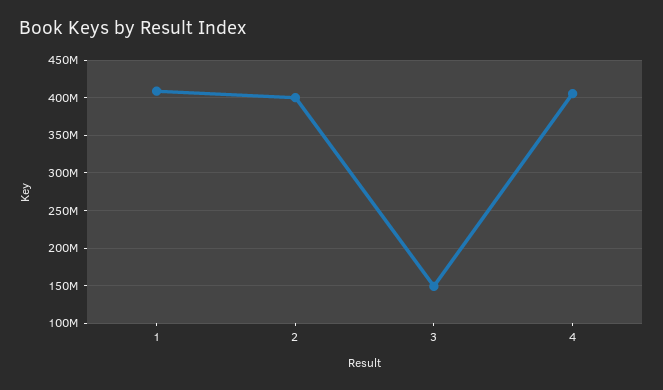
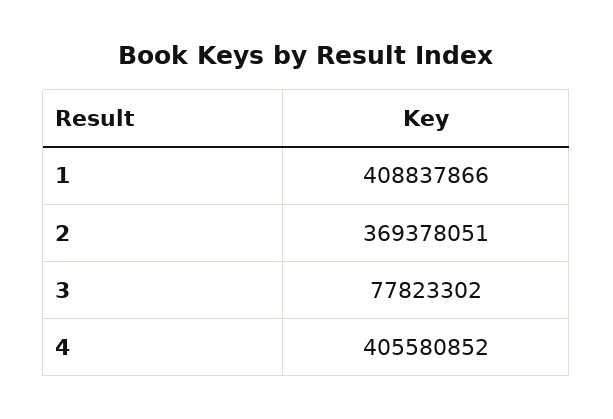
  {
    "1": 408837866,
-   "2": 400000000,
+   "2": 369378051,
-   "3": 150000000,
+   "3": 77823302,
    "4": 405580852
  }

